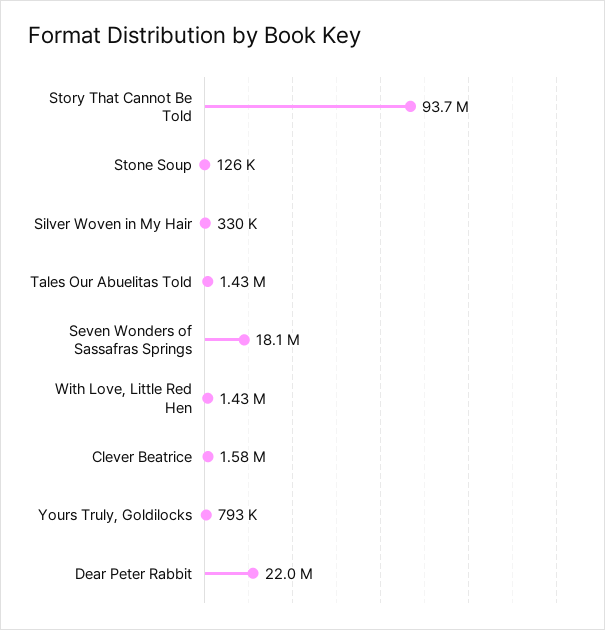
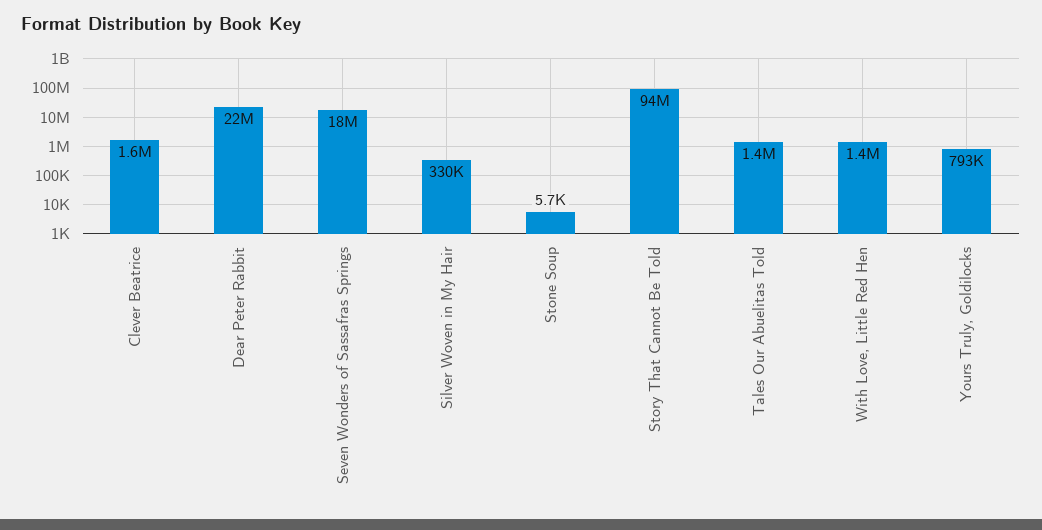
  {
    "Story That Cannot Be Told": 93700000,
-   "Stone Soup": 126000,
+   "Stone Soup": 5700,
    "Silver Woven in My Hair": 330000,
    "Tales Our Abuelitas Told": 1430000,
    "Seven Wonders of Sassafras Springs": 18100000,
    "With Love, Little Red Hen": 1430000,
    "Clever Beatrice": 1580000,
    "Yours Truly, Goldilocks": 793000,
    "Dear Peter Rabbit": 22000000
  }

